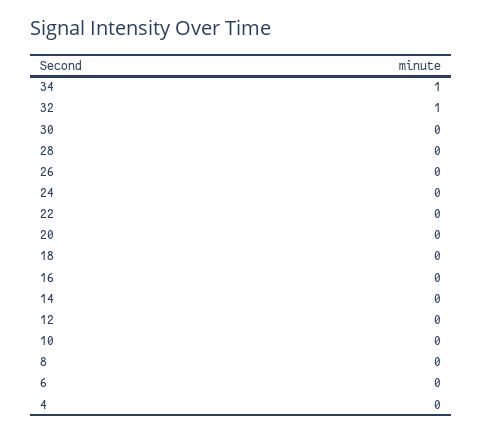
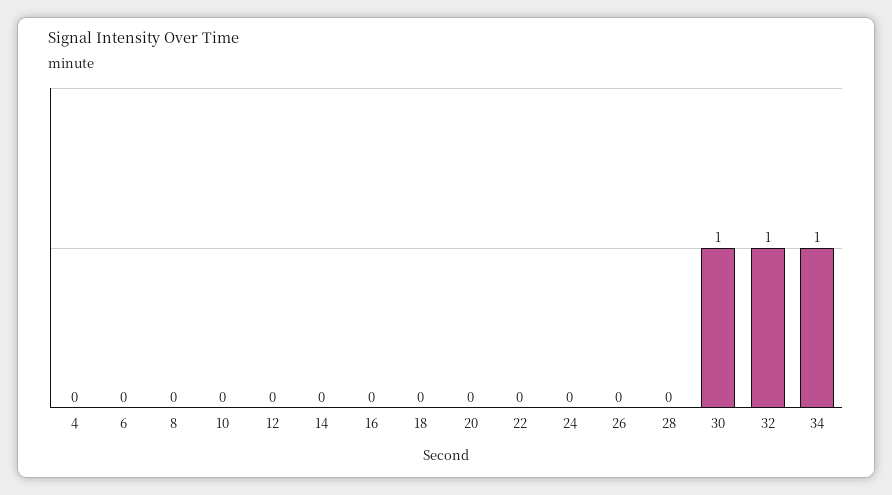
  {
    "34": 1,
    "32": 1,
-   "30": 0,
+   "30": 1,
    "28": 0,
    "26": 0,
    "24": 0,
    "22": 0,
    "20": 0,
    "18": 0,
    "16": 0,
    "14": 0,
    "12": 0,
    "10": 0,
    "8": 0,
    "6": 0,
    "4": 0
  }

